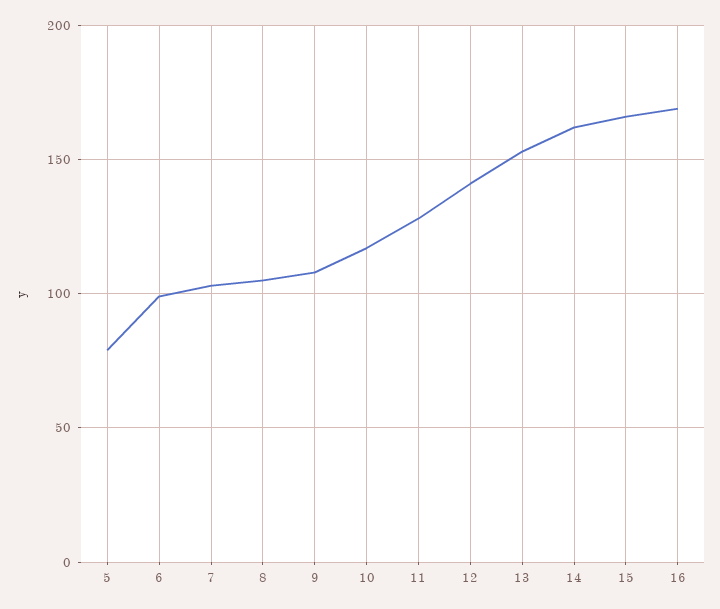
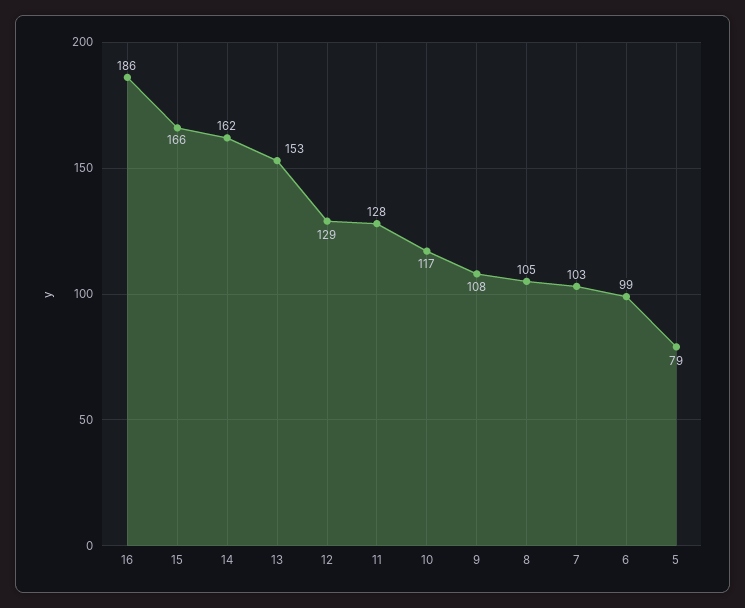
  {
    "5": 79,
    "6": 99,
    "7": 103,
    "8": 105,
    "9": 108,
    "10": 117,
    "11": 128,
-   "12": 140,
+   "12": 129,
    "13": 153,
    "14": 162,
    "15": 166,
-   "16": 170
+   "16": 186
  }

